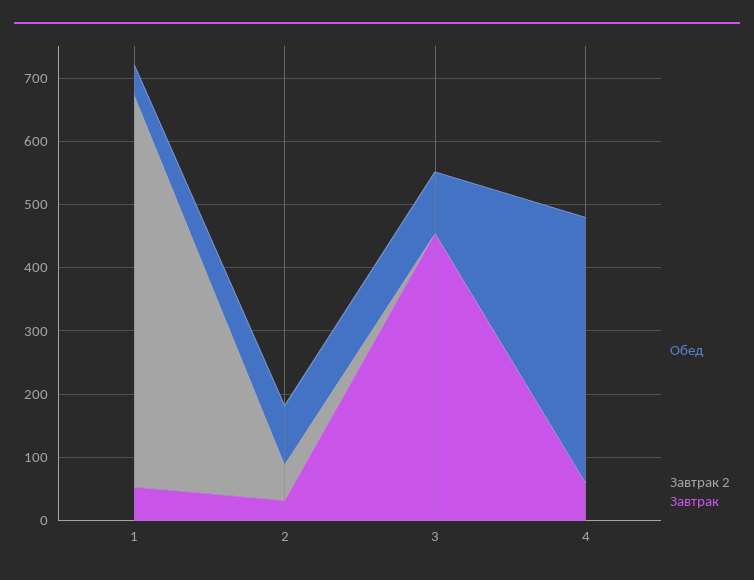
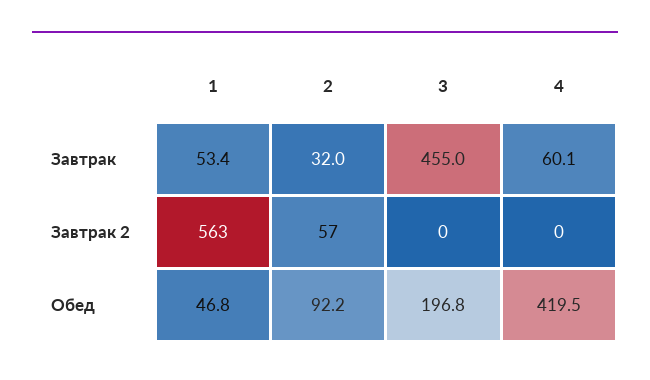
  {
    "Обед": {
      "1": 46.8,
      "2": 92.2,
-     "3": 100,
+     "3": 196.8,
      "4": 419.5
    },
    "Завтрак 2": {
-     "1": 620,
+     "1": 563,
      "2": 57,
      "3": 0,
      "4": 0
    },
    "Завтрак": {
      "1": 53.4,
      "2": 32,
      "3": 455,
      "4": 60.1
    }
  }

